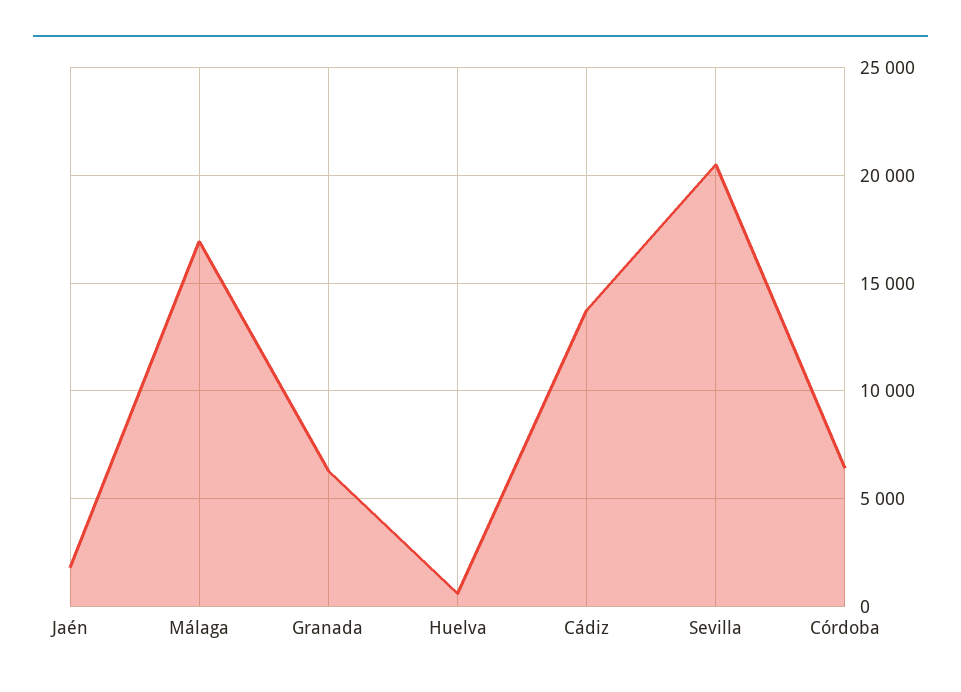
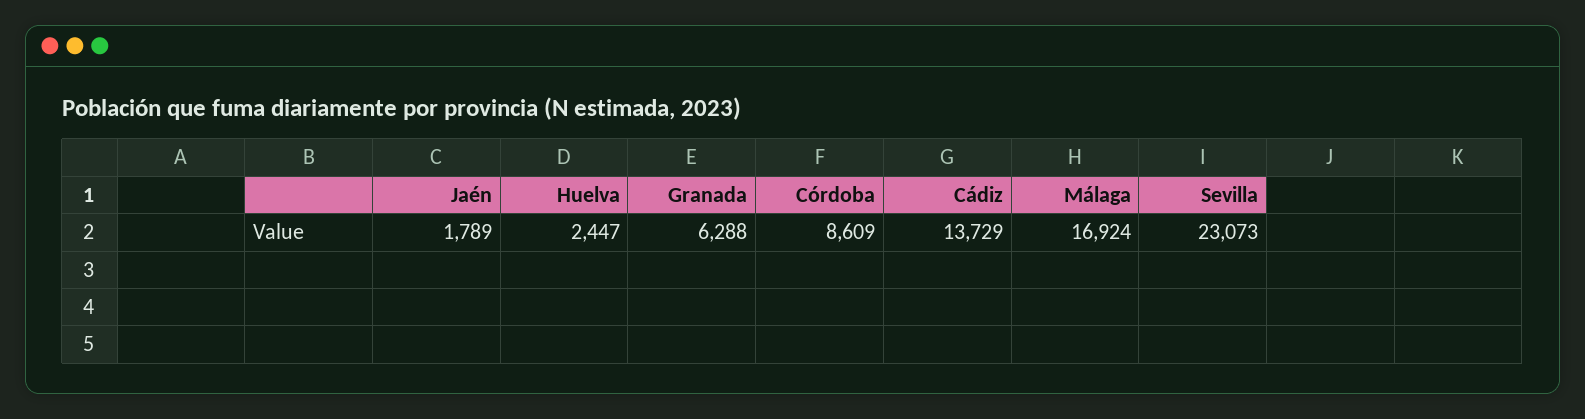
  {
    "Jaén": 1789,
    "Málaga": 16924,
    "Granada": 6288,
-   "Huelva": 500,
+   "Huelva": 2447,
    "Cádiz": 13729,
-   "Sevilla": 20500,
+   "Sevilla": 23073,
-   "Córdoba": 6500
+   "Córdoba": 8609
  }

